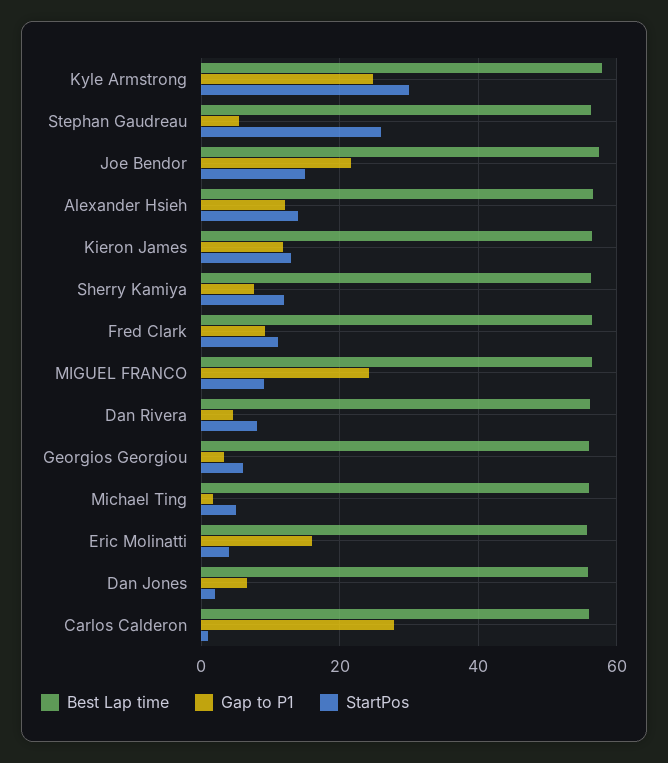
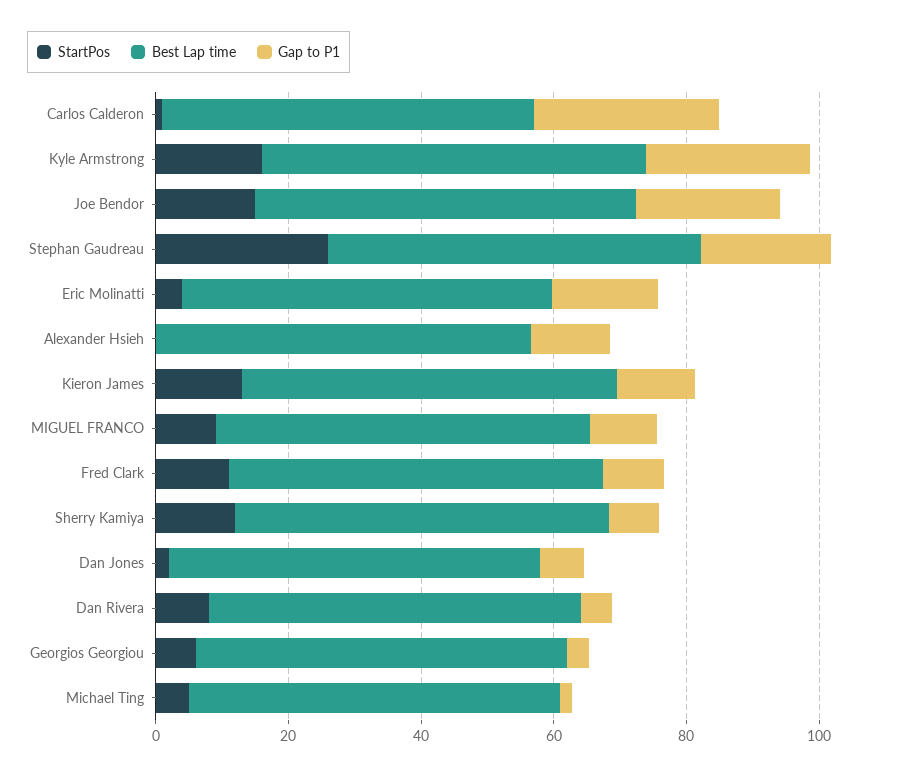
  {
    "Best Lap time": {
      "Kyle Armstrong": 58,
      "Stephan Gaudreau": 56,
      "Joe Bendor": 58,
      "Alexander Hsieh": 56,
      "Kieron James": 56,
      "Sherry Kamiya": 56,
      "Fred Clark": 56,
      "MIGUEL FRANCO": 56,
      "Dan Rivera": 56,
      "Georgios Georgiou": 56,
      "Michael Ting": 56,
      "Eric Molinatti": 56,
      "Dan Jones": 56,
      "Carlos Calderon": 56
    },
    "Gap to P1": {
      "Kyle Armstrong": 24,
-     "Stephan Gaudreau": 6,
+     "Stephan Gaudreau": 20,
      "Joe Bendor": 22,
      "Alexander Hsieh": 12,
      "Kieron James": 12,
      "Sherry Kamiya": 8,
      "Fred Clark": 10,
-     "MIGUEL FRANCO": 24,
+     "MIGUEL FRANCO": 10,
      "Dan Rivera": 4,
      "Georgios Georgiou": 4,
      "Michael Ting": 2,
      "Eric Molinatti": 16,
      "Dan Jones": 6,
      "Carlos Calderon": 28
    },
    "StartPos": {
-     "Kyle Armstrong": 30,
+     "Kyle Armstrong": 15,
      "Stephan Gaudreau": 26,
      "Joe Bendor": 16,
-     "Alexander Hsieh": 14,
+     "Alexander Hsieh": 0,
      "Kieron James": 14,
      "Sherry Kamiya": 12,
      "Fred Clark": 12,
      "MIGUEL FRANCO": 10,
      "Dan Rivera": 8,
      "Georgios Georgiou": 6,
      "Michael Ting": 6,
      "Eric Molinatti": 4,
      "Dan Jones": 2,
      "Carlos Calderon": 2
    }
  }

